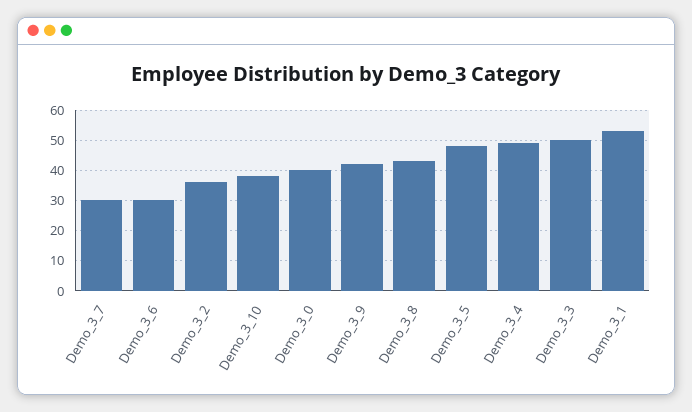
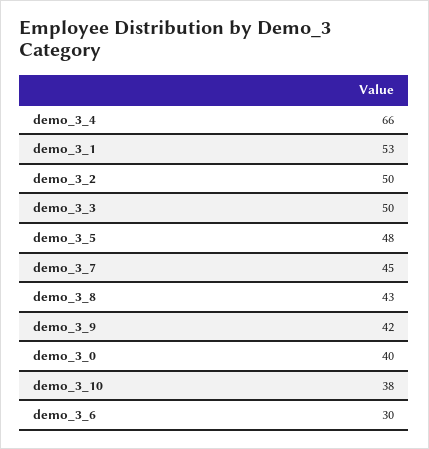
  {
-   "Demo_3_7": 30,
+   "Demo_3_7": 45,
    "Demo_3_6": 30,
-   "Demo_3_2": 35,
+   "Demo_3_2": 50,
    "Demo_3_10": 38,
    "Demo_3_0": 40,
    "Demo_3_9": 42,
    "Demo_3_8": 43,
    "Demo_3_5": 48,
-   "Demo_3_4": 50,
+   "Demo_3_4": 66,
    "Demo_3_3": 50,
    "Demo_3_1": 53
  }

